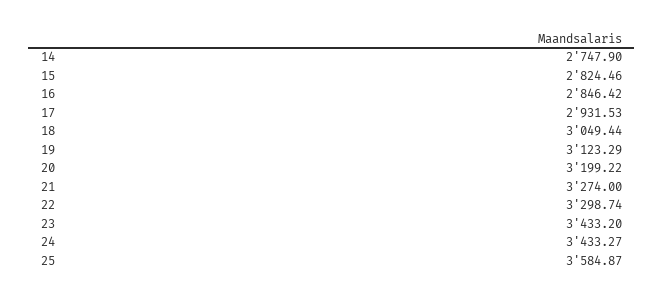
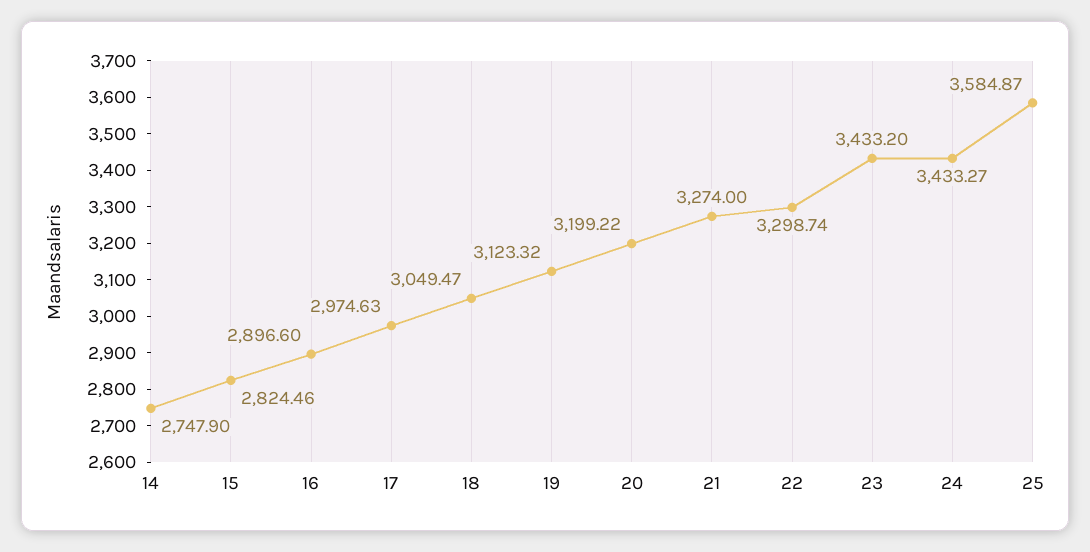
  {
    "14": 2747.9,
    "15": 2824.46,
-   "16": 2846.42,
+   "16": 2896.6,
-   "17": 2931.53,
+   "17": 2974.63,
-   "18": 3049.44,
+   "18": 3049.47,
-   "19": 3123.29,
+   "19": 3123.32,
    "20": 3199.22,
    "21": 3274,
    "22": 3298.74,
    "23": 3433.2,
    "24": 3433.27,
    "25": 3584.87
  }

